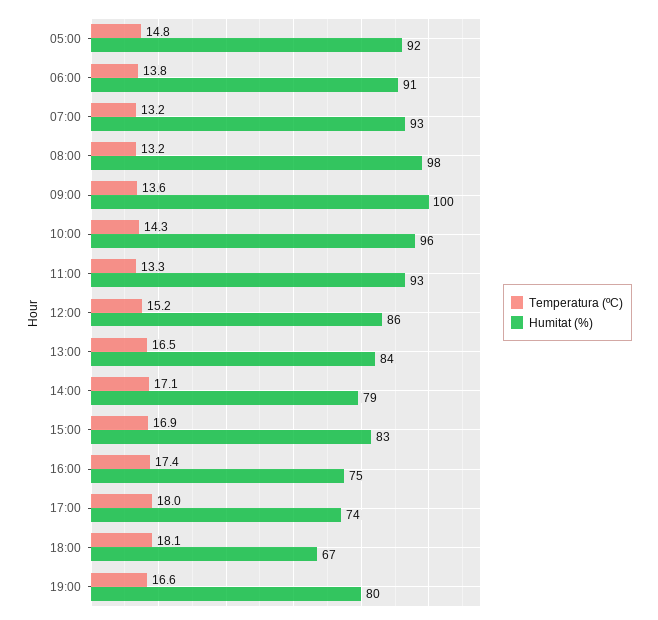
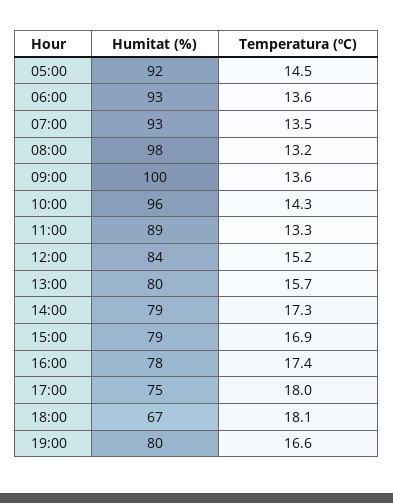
  {
    "Temperatura (ºC)": {
-     "05:00": 14.8,
+     "05:00": 14.5,
-     "06:00": 13.8,
+     "06:00": 13.6,
-     "07:00": 13.2,
+     "07:00": 13.5,
      "08:00": 13.2,
      "09:00": 13.6,
      "10:00": 14.3,
      "11:00": 13.3,
      "12:00": 15.2,
-     "13:00": 16.5,
+     "13:00": 15.7,
-     "14:00": 17.1,
+     "14:00": 17.3,
      "15:00": 16.9,
      "16:00": 17.4,
      "17:00": 18,
      "18:00": 18.1,
      "19:00": 16.6
    },
    "Humitat (%)": {
      "05:00": 92,
-     "06:00": 91,
+     "06:00": 93,
      "07:00": 93,
      "08:00": 98,
      "09:00": 100,
      "10:00": 96,
-     "11:00": 93,
+     "11:00": 89,
-     "12:00": 86,
+     "12:00": 84,
-     "13:00": 84,
+     "13:00": 80,
      "14:00": 79,
-     "15:00": 83,
+     "15:00": 79,
-     "16:00": 75,
+     "16:00": 78,
-     "17:00": 74,
+     "17:00": 75,
      "18:00": 67,
      "19:00": 80
    }
  }

